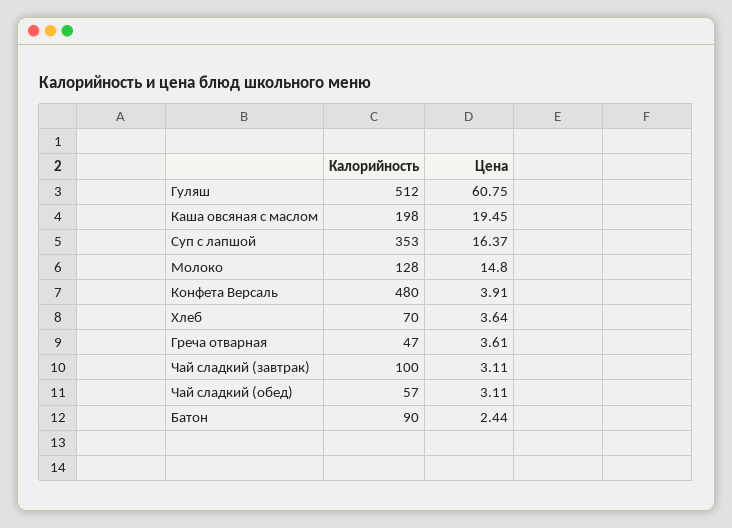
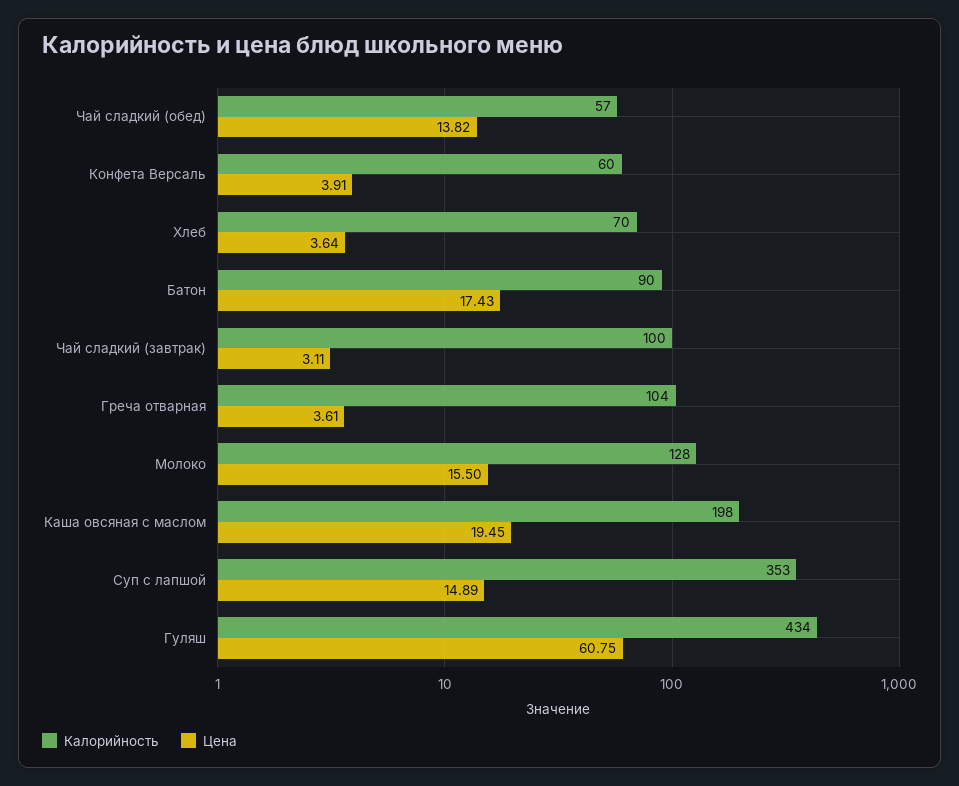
  {
    "Калорийность": {
-     "Гуляш": 512,
+     "Гуляш": 434,
      "Каша овсяная с маслом": 198,
      "Суп с лапшой": 353,
      "Молоко": 128,
-     "Конфета Версаль": 480,
+     "Конфета Версаль": 60,
      "Хлеб": 70,
-     "Греча отварная": 47,
+     "Греча отварная": 104,
      "Чай сладкий (завтрак)": 100,
      "Чай сладкий (обед)": 57,
      "Батон": 90
    },
    "Цена": {
      "Гуляш": 60.75,
      "Каша овсяная с маслом": 19.45,
-     "Суп с лапшой": 16.37,
+     "Суп с лапшой": 14.89,
-     "Молоко": 14.8,
+     "Молоко": 15.5,
      "Конфета Версаль": 3.91,
      "Хлеб": 3.64,
      "Греча отварная": 3.61,
      "Чай сладкий (завтрак)": 3.11,
-     "Чай сладкий (обед)": 3.11,
+     "Чай сладкий (обед)": 13.82,
-     "Батон": 2.44
+     "Батон": 17.43
    }
  }

